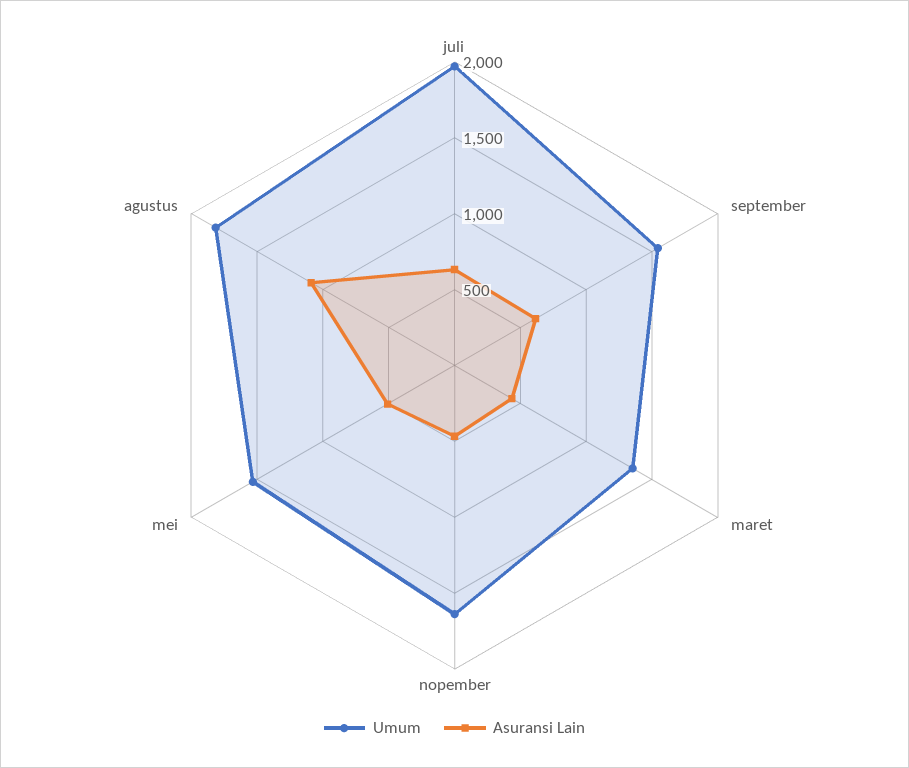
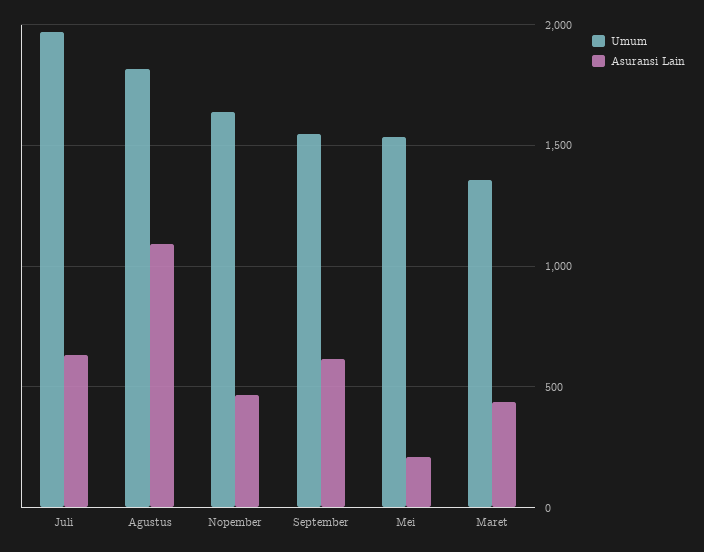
  {
    "Umum": {
      "juli": 1950,
      "september": 1550,
      "maret": 1350,
      "nopember": 1650,
      "mei": 1550,
      "agustus": 1800
    },
    "Asuransi Lain": {
      "juli": 650,
      "september": 600,
      "maret": 450,
      "nopember": 450,
-     "mei": 500,
+     "mei": 200,
      "agustus": 1100
    }
  }

